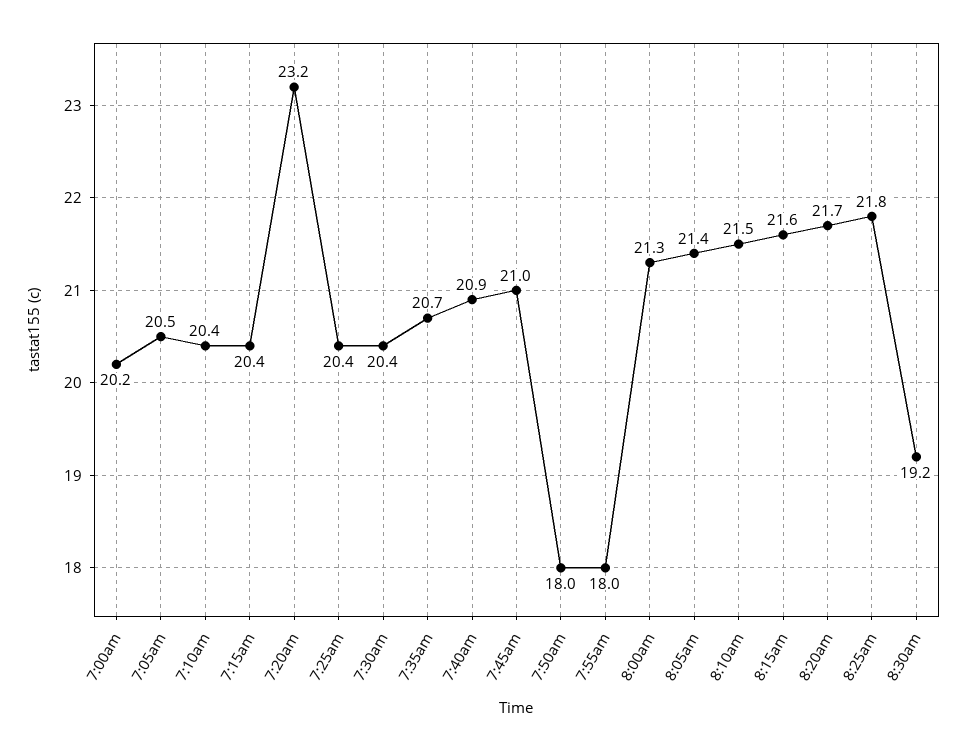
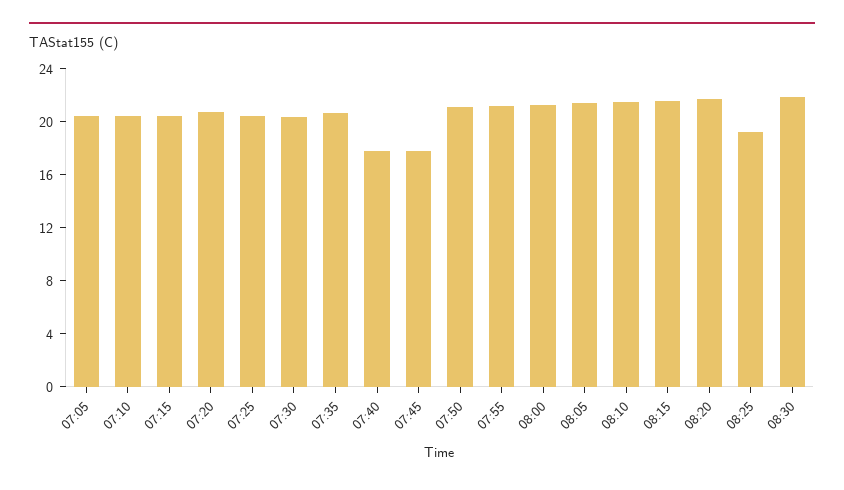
  {
-   "7:00am": 20.2,
    "7:05am": 20.5,
    "7:10am": 20.4,
    "7:15am": 20.4,
-   "7:20am": 23.2,
+   "7:20am": 21,
    "7:25am": 20.4,
    "7:30am": 20.4,
    "7:35am": 20.7,
-   "7:40am": 20.9,
+   "7:40am": 18,
-   "7:45am": 21,
+   "7:45am": 18,
-   "7:50am": 18,
+   "7:50am": 21,
-   "7:55am": 18,
+   "7:55am": 21,
    "8:00am": 21.3,
    "8:05am": 21.4,
    "8:10am": 21.5,
    "8:15am": 21.6,
    "8:20am": 21.7,
-   "8:25am": 21.8,
+   "8:25am": 19,
-   "8:30am": 19.2
+   "8:30am": 22
  }

